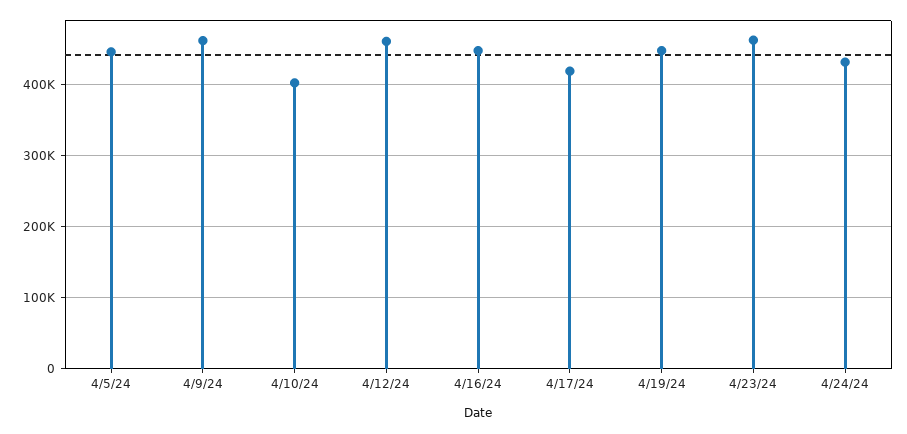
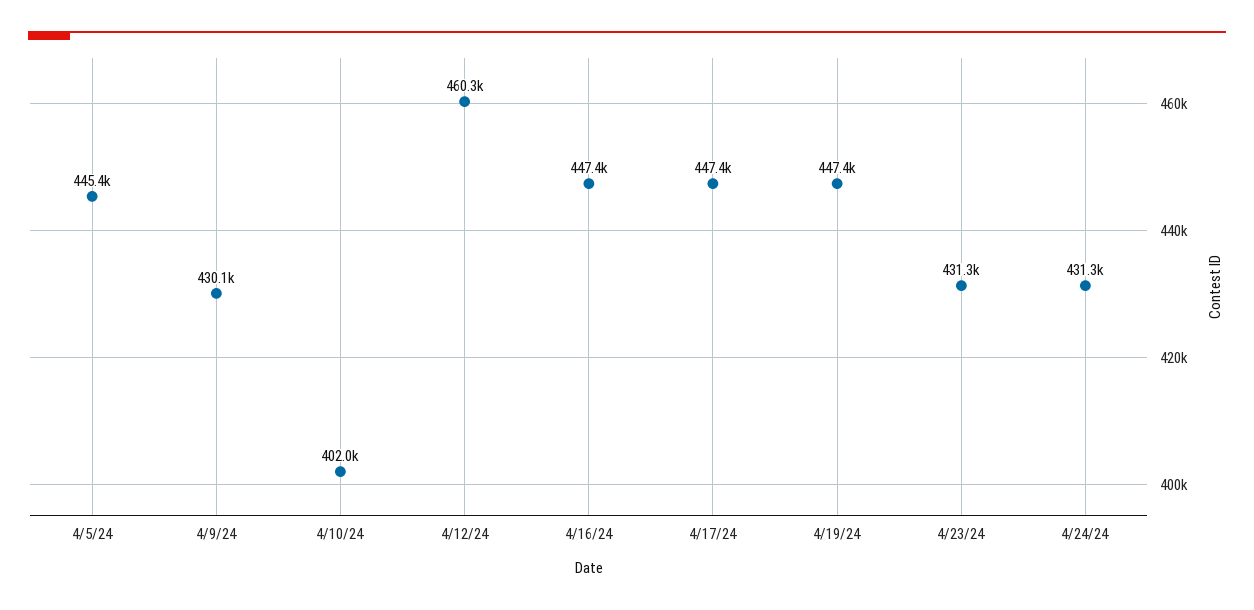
  {
    "4/5/24": 445400,
-   "4/9/24": 460000,
+   "4/9/24": 430100,
    "4/10/24": 402000,
    "4/12/24": 460300,
    "4/16/24": 447400,
-   "4/17/24": 420000,
+   "4/17/24": 447400,
    "4/19/24": 447400,
-   "4/23/24": 460000,
+   "4/23/24": 431300,
    "4/24/24": 431300
  }

